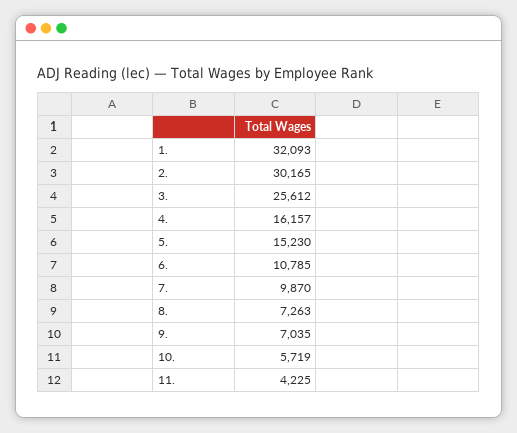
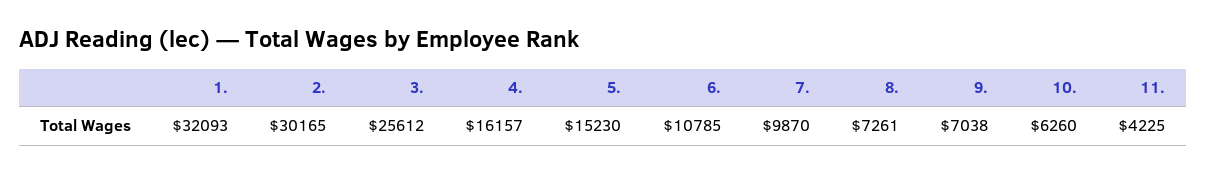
  {
    "1.": 32093,
    "2.": 30165,
    "3.": 25612,
    "4.": 16157,
    "5.": 15230,
    "6.": 10785,
    "7.": 9870,
-   "8.": 7263,
+   "8.": 7261,
-   "9.": 7035,
+   "9.": 7038,
-   "10.": 5719,
+   "10.": 6260,
    "11.": 4225
  }

